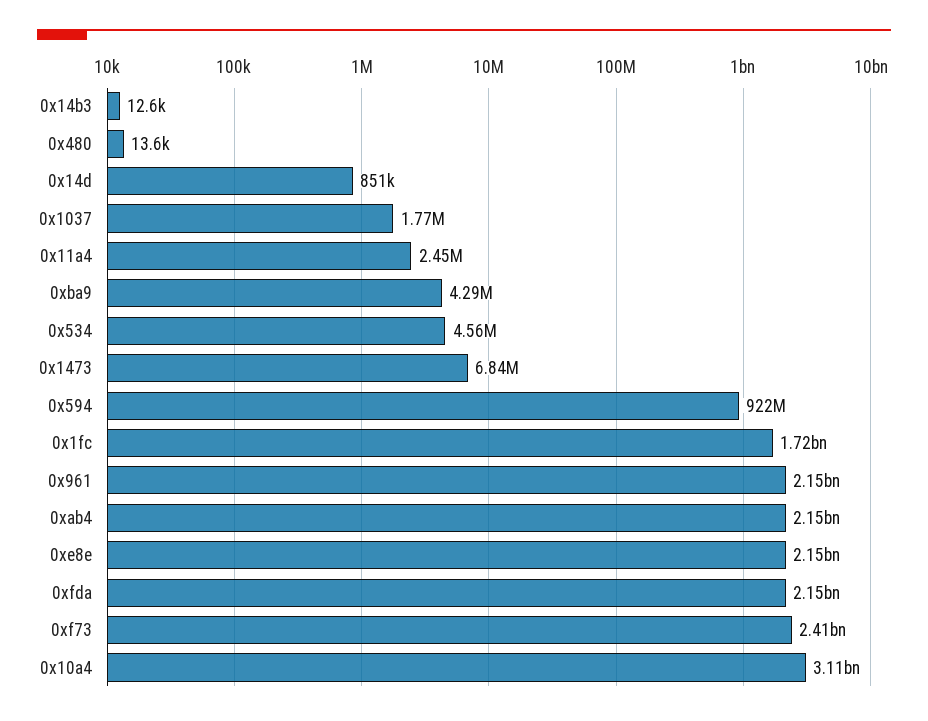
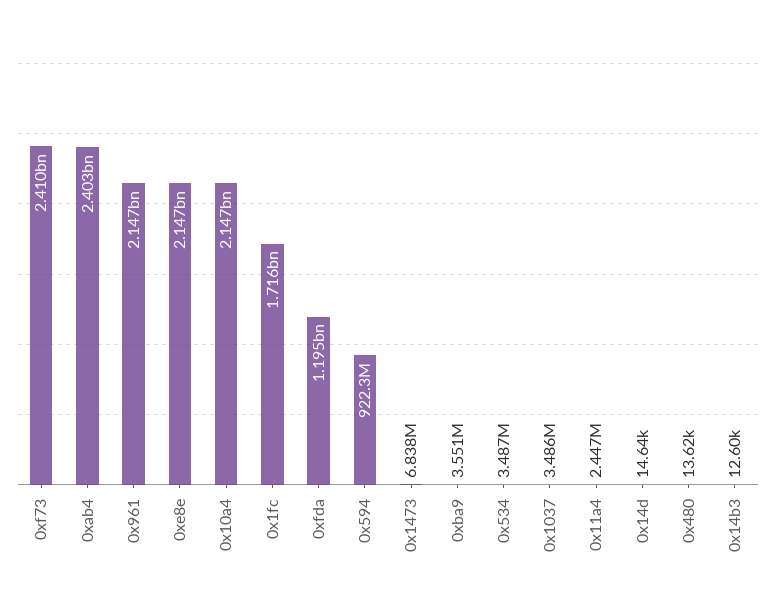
  {
    "0x14b3": 12600,
    "0x480": 13620,
-   "0x14d": 851000,
+   "0x14d": 14640,
-   "0x1037": 1770000,
+   "0x1037": 3486000,
    "0x11a4": 2447000,
-   "0xba9": 4290000,
+   "0xba9": 3551000,
-   "0x534": 4560000,
+   "0x534": 3487000,
    "0x1473": 6838000,
    "0x594": 922300000,
    "0x1fc": 1716000000,
    "0x961": 2147000000,
-   "0xab4": 2150000000,
+   "0xab4": 2403000000,
    "0xe8e": 2147000000,
-   "0xfda": 2150000000,
+   "0xfda": 1195000000,
    "0xf73": 2410000000,
-   "0x10a4": 3110000000
+   "0x10a4": 2147000000
  }

